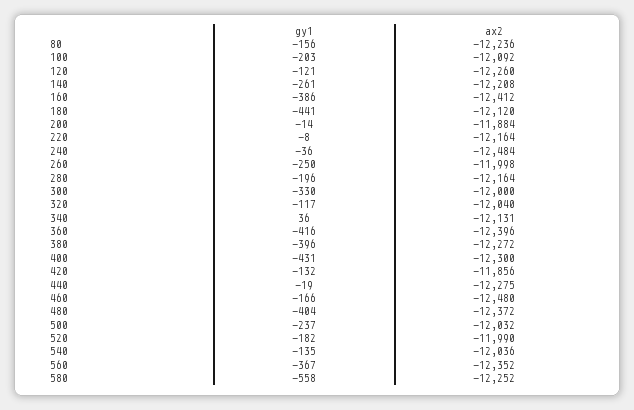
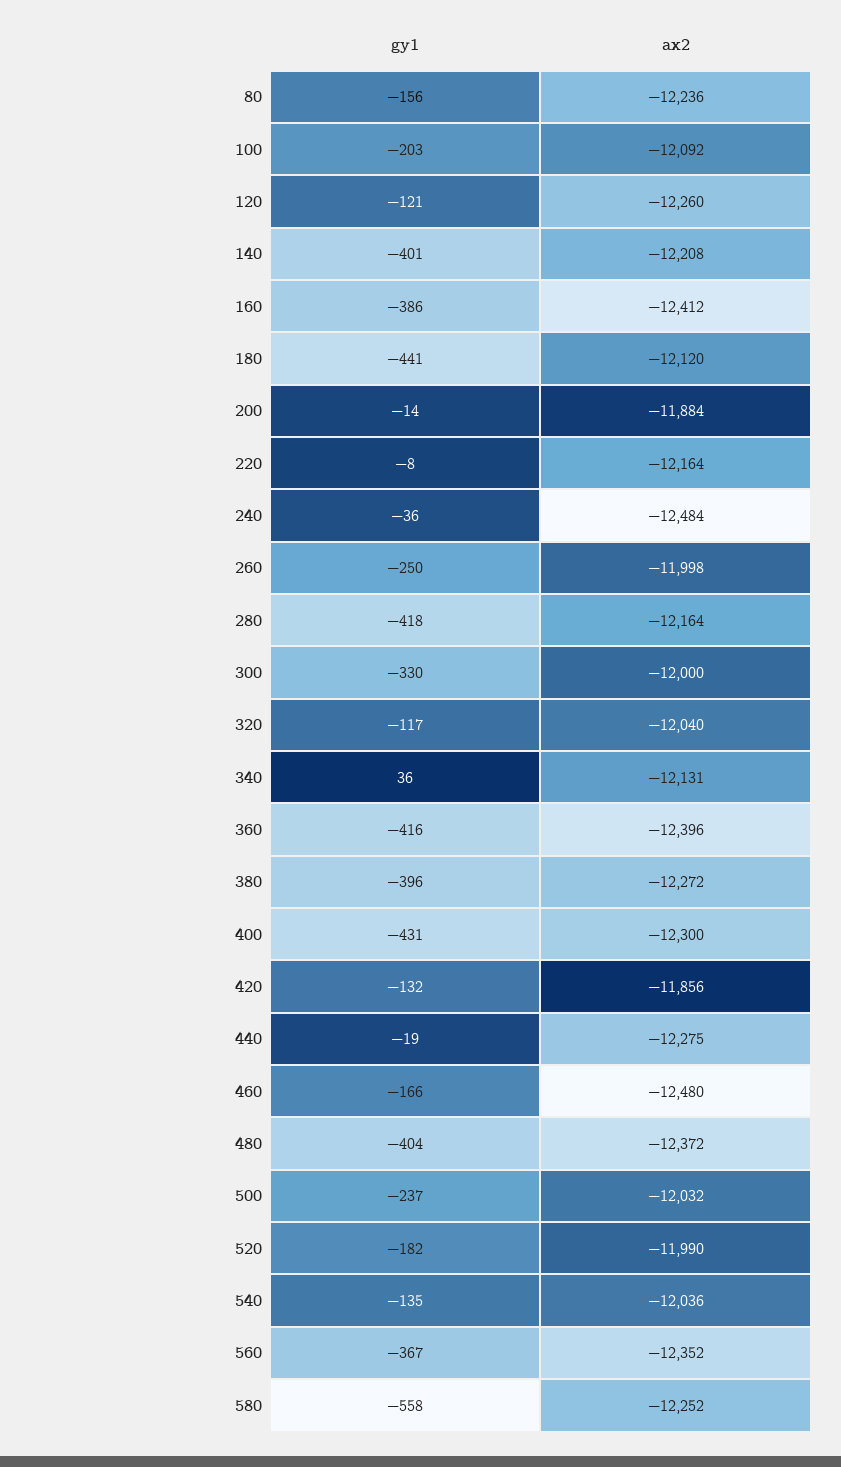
  {
    "gy1": {
      "80": -156,
      "100": -203,
      "120": -121,
-     "140": -261,
+     "140": -401,
      "160": -386,
      "180": -441,
      "200": -14,
      "220": -8,
      "240": -36,
      "260": -250,
-     "280": -196,
+     "280": -418,
      "300": -330,
      "320": -117,
      "340": 36,
      "360": -416,
      "380": -396,
      "400": -431,
      "420": -132,
      "440": -19,
      "460": -166,
      "480": -404,
      "500": -237,
      "520": -182,
      "540": -135,
      "560": -367,
      "580": -558
    },
    "ax2": {
      "80": -12236,
      "100": -12092,
      "120": -12260,
      "140": -12208,
      "160": -12412,
      "180": -12120,
      "200": -11884,
      "220": -12164,
      "240": -12484,
      "260": -11998,
      "280": -12164,
      "300": -12000,
      "320": -12040,
      "340": -12131,
      "360": -12396,
      "380": -12272,
      "400": -12300,
      "420": -11856,
      "440": -12275,
      "460": -12480,
      "480": -12372,
      "500": -12032,
      "520": -11990,
      "540": -12036,
      "560": -12352,
      "580": -12252
    }
  }

